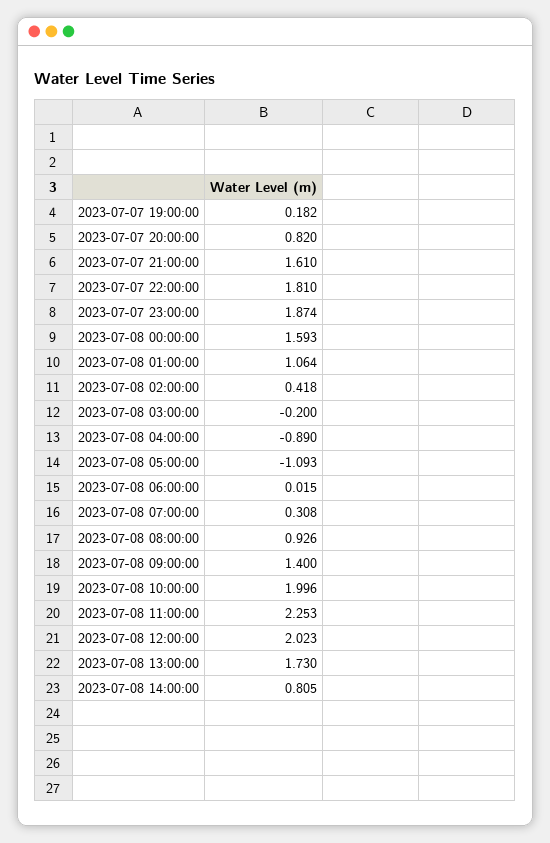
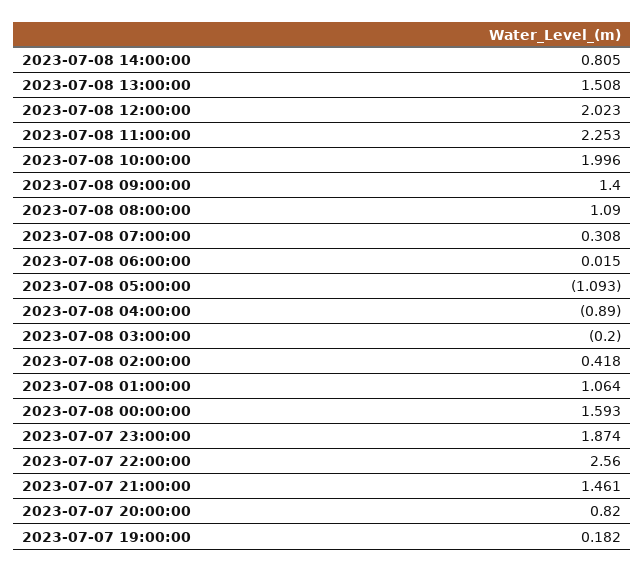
  {
    "2023-07-07 19:00:00": 0.182,
    "2023-07-07 20:00:00": 0.82,
-   "2023-07-07 21:00:00": 1.61,
+   "2023-07-07 21:00:00": 1.461,
-   "2023-07-07 22:00:00": 1.81,
+   "2023-07-07 22:00:00": 2.56,
    "2023-07-07 23:00:00": 1.874,
    "2023-07-08 00:00:00": 1.593,
    "2023-07-08 01:00:00": 1.064,
    "2023-07-08 02:00:00": 0.418,
    "2023-07-08 03:00:00": -0.2,
    "2023-07-08 04:00:00": -0.89,
    "2023-07-08 05:00:00": -1.093,
    "2023-07-08 06:00:00": 0.015,
    "2023-07-08 07:00:00": 0.308,
-   "2023-07-08 08:00:00": 0.926,
+   "2023-07-08 08:00:00": 1.09,
    "2023-07-08 09:00:00": 1.4,
    "2023-07-08 10:00:00": 1.996,
    "2023-07-08 11:00:00": 2.253,
    "2023-07-08 12:00:00": 2.023,
-   "2023-07-08 13:00:00": 1.73,
+   "2023-07-08 13:00:00": 1.508,
    "2023-07-08 14:00:00": 0.805
  }

